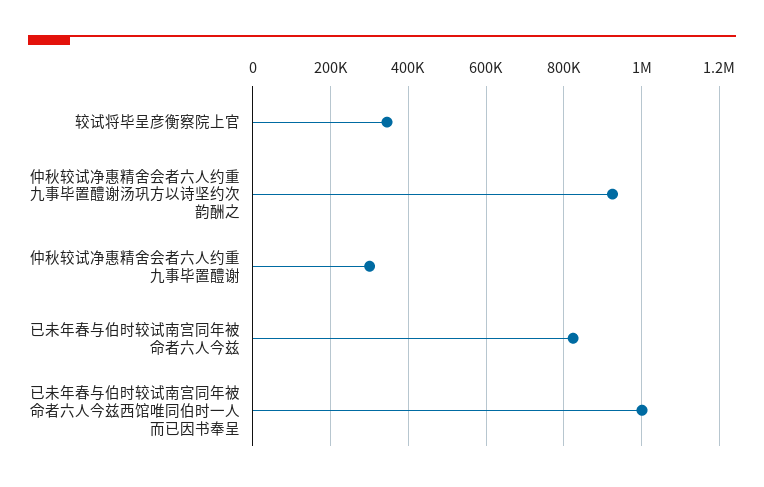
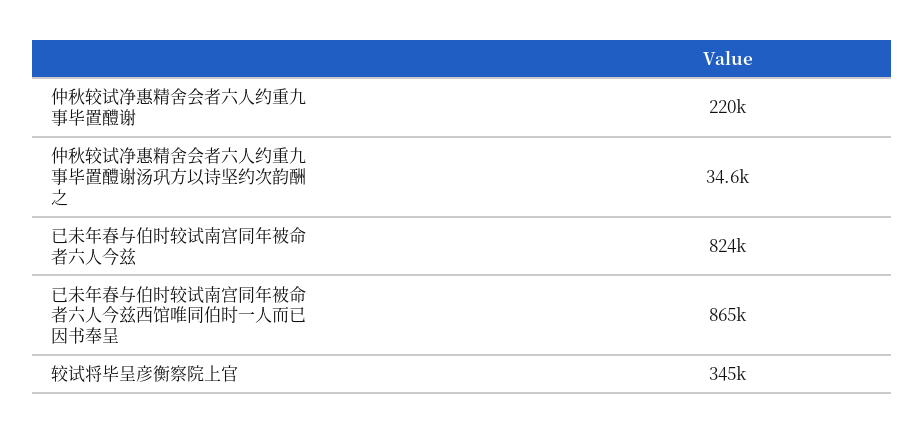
  {
    "较试将毕呈彦衡察院上官": 345000,
-   "仲秋较试净惠精舍会者六人约重九事毕置醴谢汤巩方以诗坚约次韵酬之": 920000,
+   "仲秋较试净惠精舍会者六人约重九事毕置醴谢汤巩方以诗坚约次韵酬之": 34600,
-   "仲秋较试净惠精舍会者六人约重九事毕置醴谢": 300000,
+   "仲秋较试净惠精舍会者六人约重九事毕置醴谢": 220000,
    "已未年春与伯时较试南宫同年被命者六人今兹": 824000,
-   "已未年春与伯时较试南宫同年被命者六人今兹西馆唯同伯时一人而已因书奉呈": 1000000
+   "已未年春与伯时较试南宫同年被命者六人今兹西馆唯同伯时一人而已因书奉呈": 865000
  }

